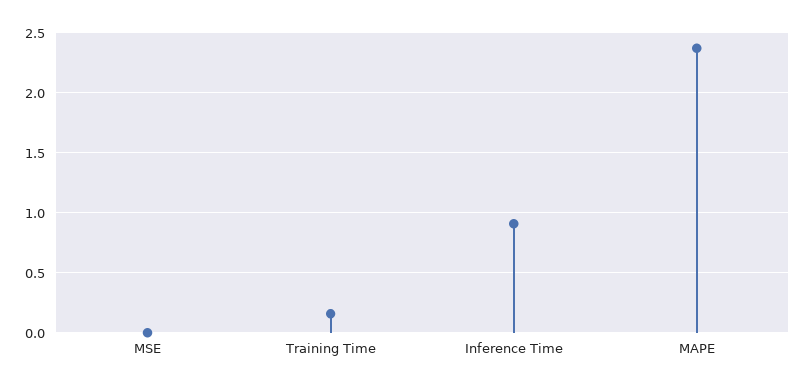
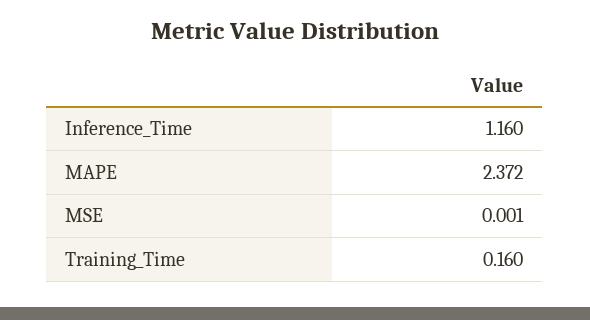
  {
    "MSE": 0.001,
    "Training Time": 0.16,
-   "Inference Time": 0.9,
+   "Inference Time": 1.16,
    "MAPE": 2.372
  }

